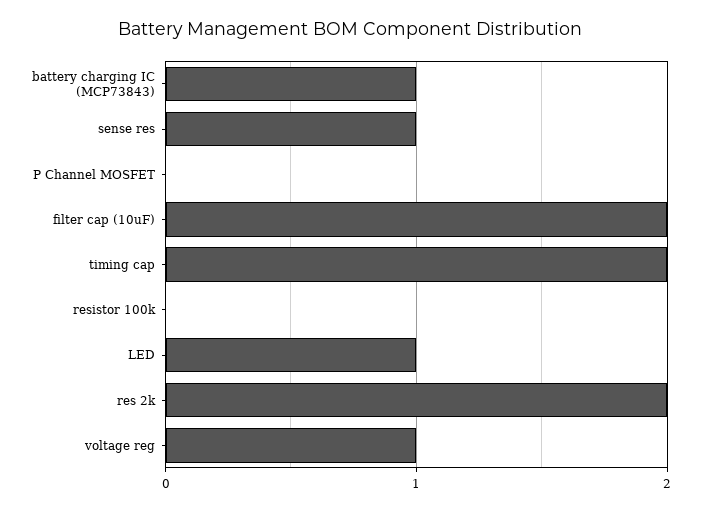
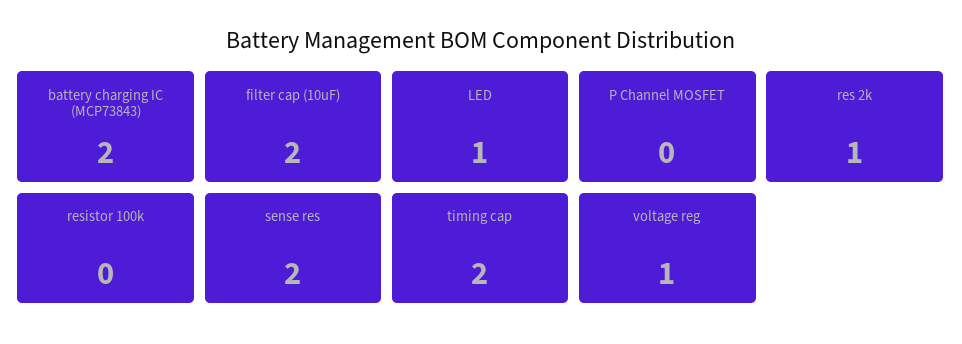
  {
-   "battery charging IC (MCP73843)": 1,
+   "battery charging IC (MCP73843)": 2,
-   "sense res": 1,
+   "sense res": 2,
    "P Channel MOSFET": 0,
    "filter cap (10uF)": 2,
    "timing cap": 2,
    "resistor 100k": 0,
    "LED": 1,
-   "res 2k": 2,
+   "res 2k": 1,
    "voltage reg": 1
  }

